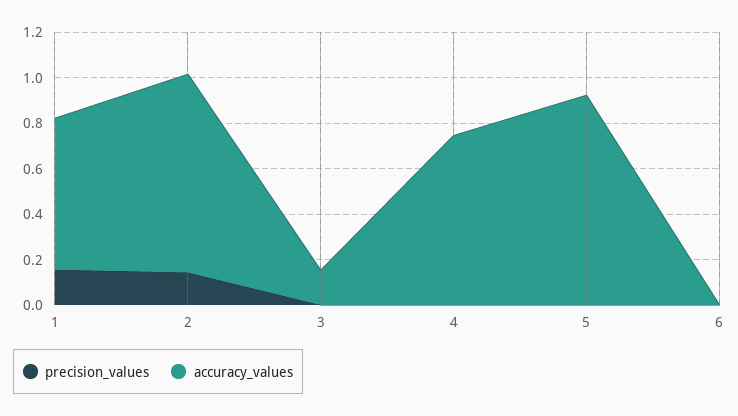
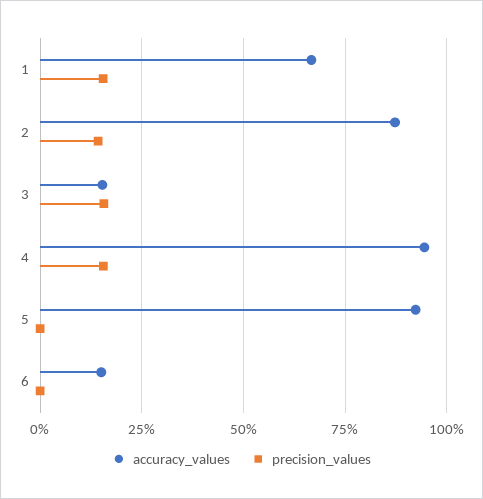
  {
    "precision_values": {
      "1": 0.15,
      "2": 0.15,
-     "3": 0,
+     "3": 0.15,
-     "4": 0,
+     "4": 0.15,
      "5": 0,
      "6": 0
    },
    "accuracy_values": {
      "1": 0.675,
      "2": 0.875,
      "3": 0.15,
-     "4": 0.75,
+     "4": 0.95,
      "5": 0.925,
-     "6": 0
+     "6": 0.15
    }
  }

